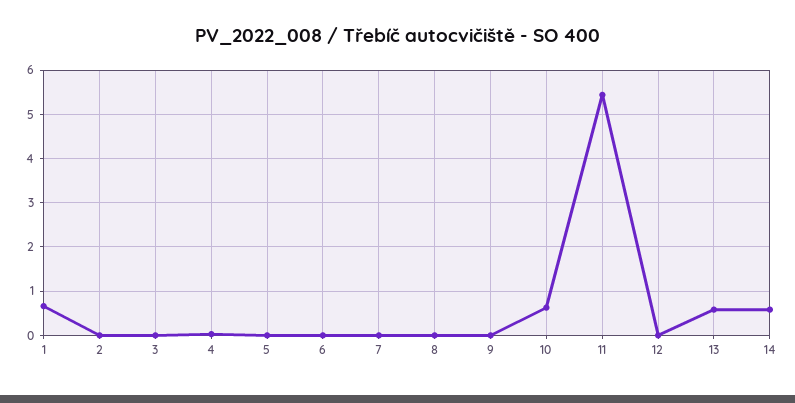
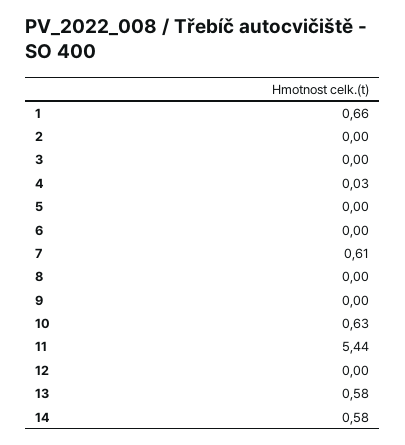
  {
    "1": 0.66,
    "2": 0,
    "3": 0,
    "4": 0.03,
    "5": 0,
    "6": 0,
-   "7": 0,
+   "7": 0.61,
    "8": 0,
    "9": 0,
    "10": 0.63,
    "11": 5.44,
    "12": 0,
    "13": 0.58,
    "14": 0.58
  }

